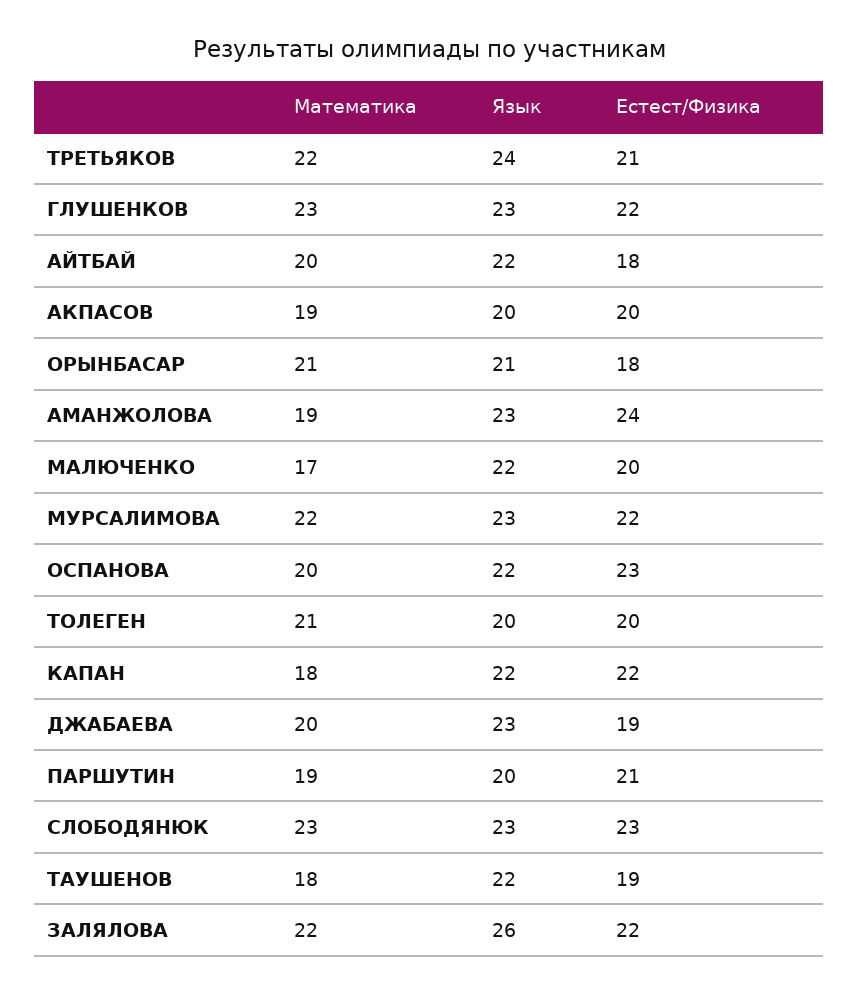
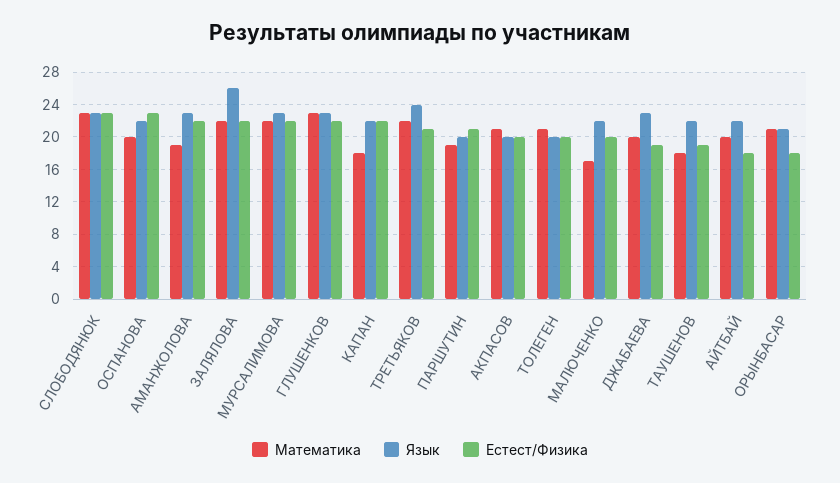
  {
    "Математика": {
      "ТРЕТЬЯКОВ": 22,
      "ГЛУШЕНКОВ": 23,
      "АЙТБАЙ": 20,
-     "АКПАСОВ": 19,
+     "АКПАСОВ": 21,
      "ОРЫНБАСАР": 21,
      "АМАНЖОЛОВА": 19,
      "МАЛЮЧЕНКО": 17,
      "МУРСАЛИМОВА": 22,
      "ОСПАНОВА": 20,
      "ТОЛЕГЕН": 21,
      "КАПАН": 18,
      "ДЖАБАЕВА": 20,
      "ПАРШУТИН": 19,
      "СЛОБОДЯНЮК": 23,
      "ТАУШЕНОВ": 18,
      "ЗАЛЯЛОВА": 22
    },
    "Язык": {
      "ТРЕТЬЯКОВ": 24,
      "ГЛУШЕНКОВ": 23,
      "АЙТБАЙ": 22,
      "АКПАСОВ": 20,
      "ОРЫНБАСАР": 21,
      "АМАНЖОЛОВА": 23,
      "МАЛЮЧЕНКО": 22,
      "МУРСАЛИМОВА": 23,
      "ОСПАНОВА": 22,
      "ТОЛЕГЕН": 20,
      "КАПАН": 22,
      "ДЖАБАЕВА": 23,
      "ПАРШУТИН": 20,
      "СЛОБОДЯНЮК": 23,
      "ТАУШЕНОВ": 22,
      "ЗАЛЯЛОВА": 26
    },
    "Естест/Физика": {
      "ТРЕТЬЯКОВ": 21,
      "ГЛУШЕНКОВ": 22,
      "АЙТБАЙ": 18,
      "АКПАСОВ": 20,
      "ОРЫНБАСАР": 18,
-     "АМАНЖОЛОВА": 24,
+     "АМАНЖОЛОВА": 22,
      "МАЛЮЧЕНКО": 20,
      "МУРСАЛИМОВА": 22,
      "ОСПАНОВА": 23,
      "ТОЛЕГЕН": 20,
      "КАПАН": 22,
      "ДЖАБАЕВА": 19,
      "ПАРШУТИН": 21,
      "СЛОБОДЯНЮК": 23,
      "ТАУШЕНОВ": 19,
      "ЗАЛЯЛОВА": 22
    }
  }

